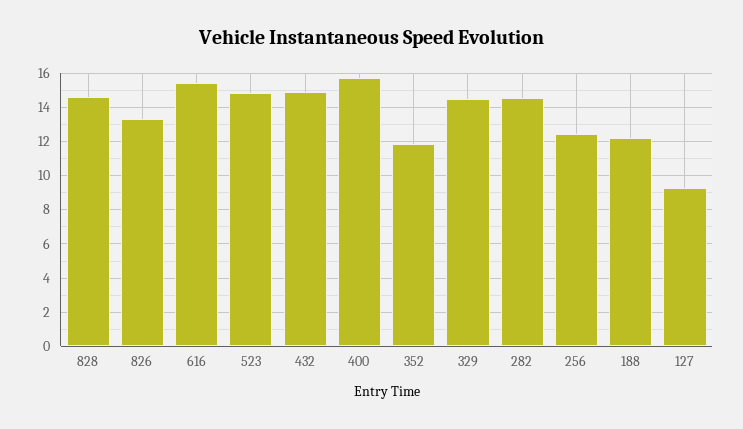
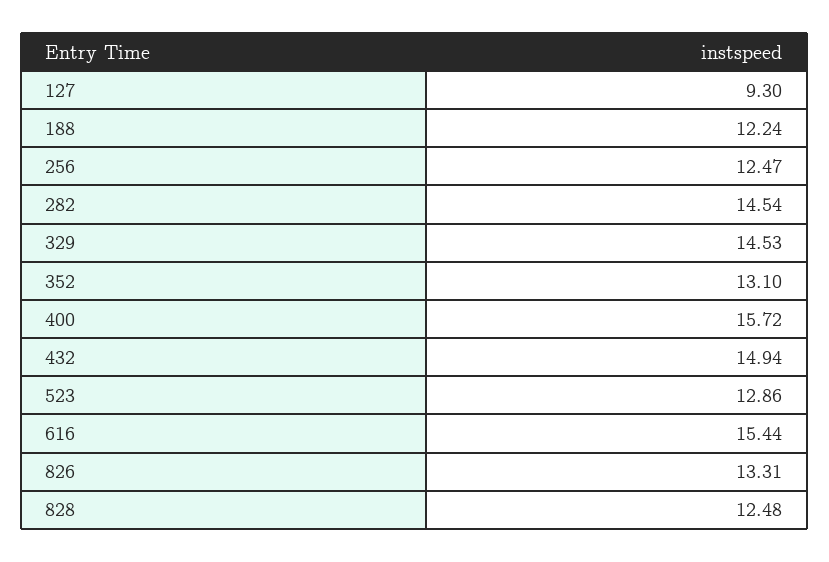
  {
-   "828": 14.5,
+   "828": 12.48,
    "826": 13.31,
    "616": 15.44,
-   "523": 15,
+   "523": 12.86,
    "432": 14.94,
    "400": 15.72,
-   "352": 12,
+   "352": 13.1,
    "329": 14.53,
    "282": 14.54,
    "256": 12.47,
    "188": 12.24,
    "127": 9.3
  }

